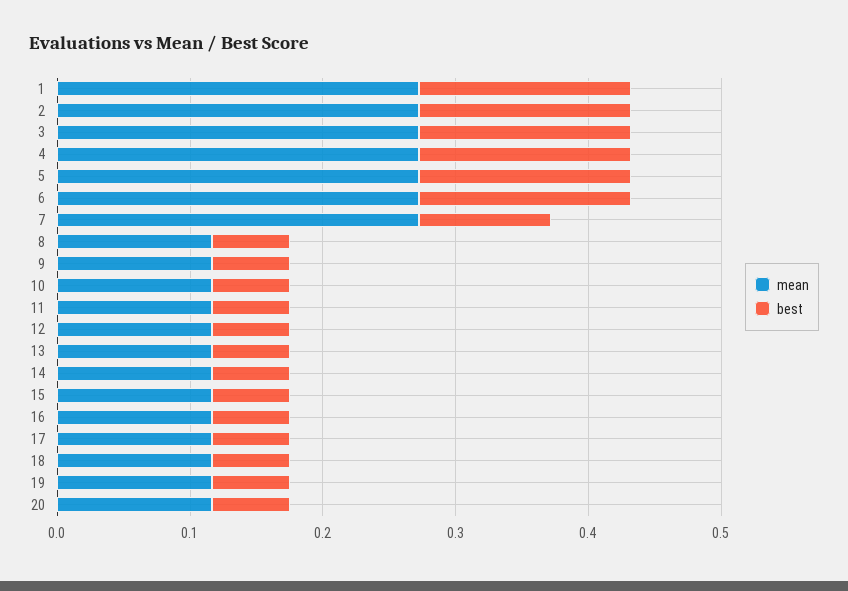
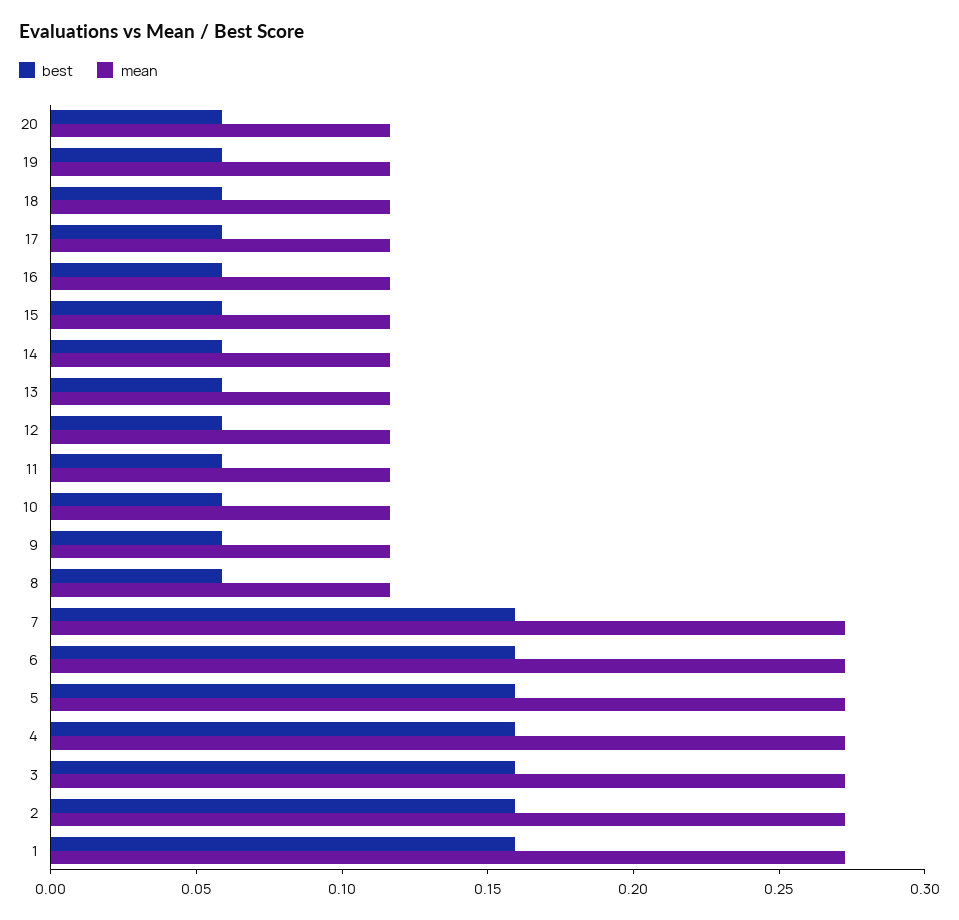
  {
    "mean": {
      "1": 0.27,
      "2": 0.27,
      "3": 0.27,
      "4": 0.27,
      "5": 0.27,
      "6": 0.27,
      "7": 0.27,
      "8": 0.12,
      "9": 0.12,
      "10": 0.12,
      "11": 0.12,
      "12": 0.12,
      "13": 0.12,
      "14": 0.12,
      "15": 0.12,
      "16": 0.12,
      "17": 0.12,
      "18": 0.12,
      "19": 0.12,
      "20": 0.12
    },
    "best": {
      "1": 0.16,
      "2": 0.16,
      "3": 0.16,
      "4": 0.16,
      "5": 0.16,
      "6": 0.16,
-     "7": 0.1,
+     "7": 0.16,
      "8": 0.06,
      "9": 0.06,
      "10": 0.06,
      "11": 0.06,
      "12": 0.06,
      "13": 0.06,
      "14": 0.06,
      "15": 0.06,
      "16": 0.06,
      "17": 0.06,
      "18": 0.06,
      "19": 0.06,
      "20": 0.06
    }
  }

